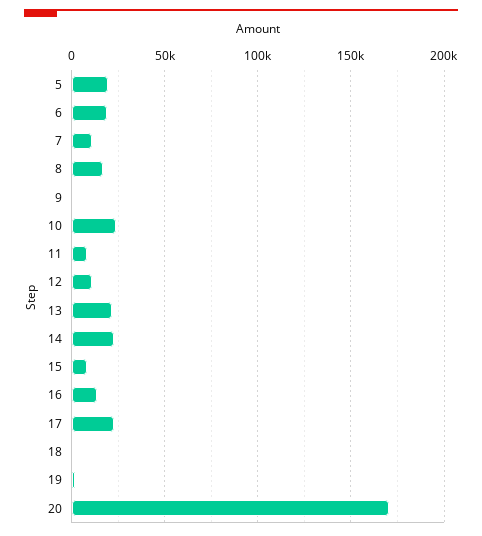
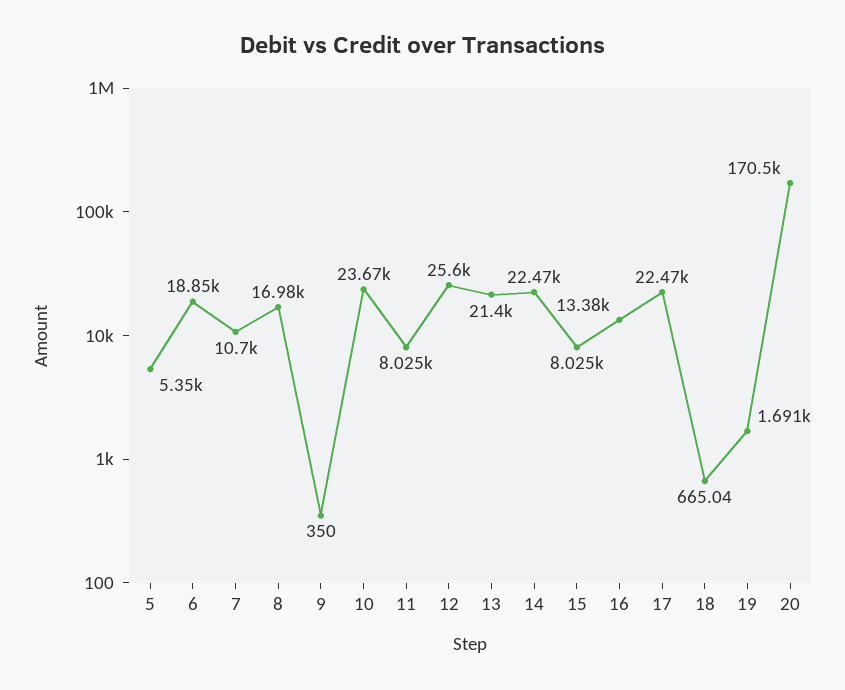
  {
-   "5": 20000,
+   "5": 5350,
    "6": 18850,
    "7": 10700,
    "8": 16980,
    "9": 350,
    "10": 23670,
    "11": 8025,
-   "12": 10000,
+   "12": 25600,
    "13": 21400,
    "14": 22470,
    "15": 8025,
    "16": 13380,
    "17": 22470,
    "18": 665.04,
    "19": 1691,
    "20": 170500
  }

